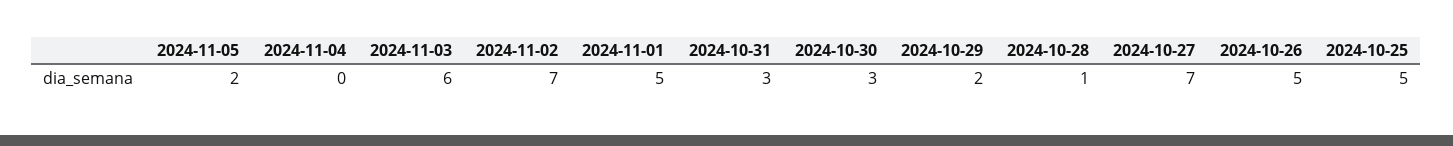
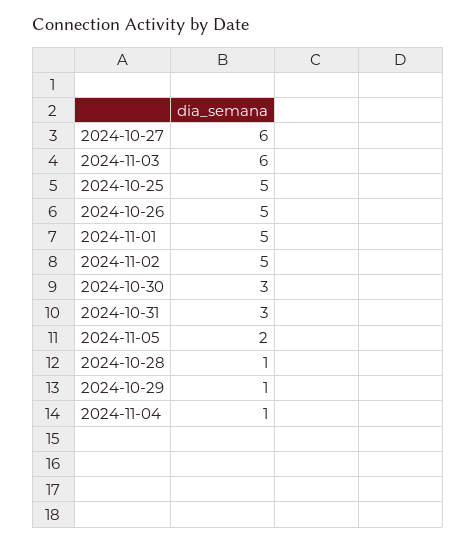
  {
    "2024-11-05": 2,
-   "2024-11-04": 0,
+   "2024-11-04": 1,
    "2024-11-03": 6,
-   "2024-11-02": 7,
+   "2024-11-02": 5,
    "2024-11-01": 5,
    "2024-10-31": 3,
    "2024-10-30": 3,
-   "2024-10-29": 2,
+   "2024-10-29": 1,
    "2024-10-28": 1,
-   "2024-10-27": 7,
+   "2024-10-27": 6,
    "2024-10-26": 5,
    "2024-10-25": 5
  }

